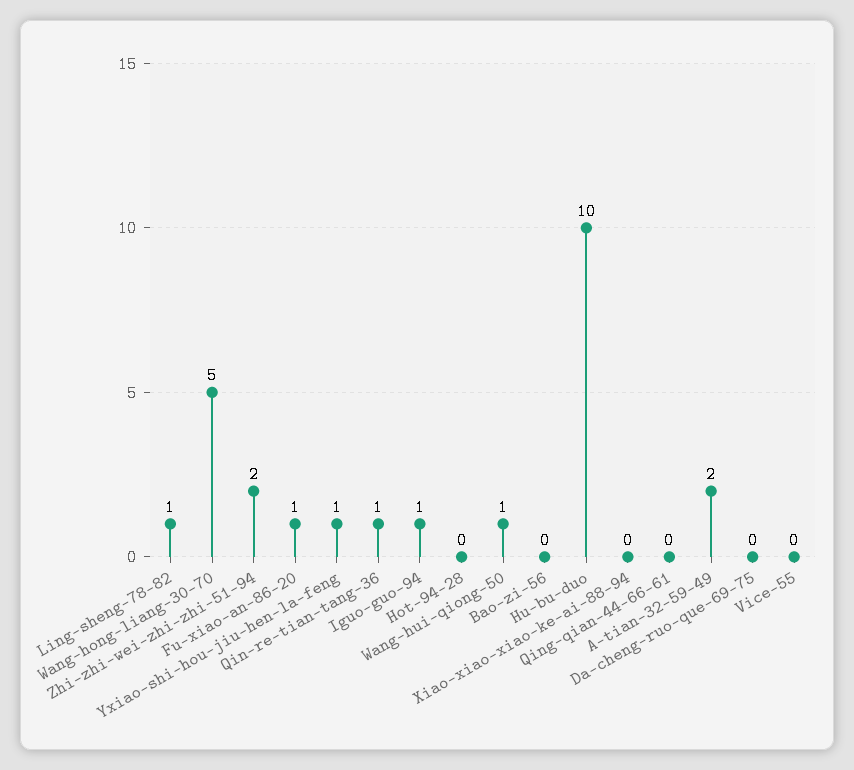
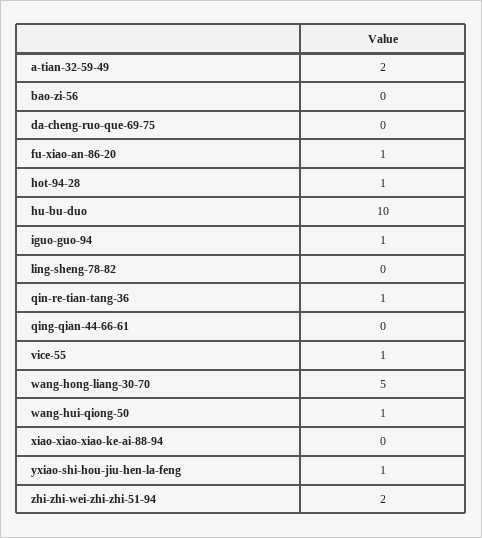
  {
-   "Ling-sheng-78-82": 1,
+   "Ling-sheng-78-82": 0,
    "Wang-hong-liang-30-70": 5,
    "Zhi-zhi-wei-zhi-zhi-51-94": 2,
    "Fu-xiao-an-86-20": 1,
    "Yxiao-shi-hou-jiu-hen-la-feng": 1,
    "Qin-re-tian-tang-36": 1,
    "Iguo-guo-94": 1,
-   "Hot-94-28": 0,
+   "Hot-94-28": 1,
    "Wang-hui-qiong-50": 1,
    "Bao-zi-56": 0,
    "Hu-bu-duo": 10,
    "Xiao-xiao-xiao-ke-ai-88-94": 0,
    "Qing-qian-44-66-61": 0,
    "A-tian-32-59-49": 2,
    "Da-cheng-ruo-que-69-75": 0,
-   "Vice-55": 0
+   "Vice-55": 1
  }

